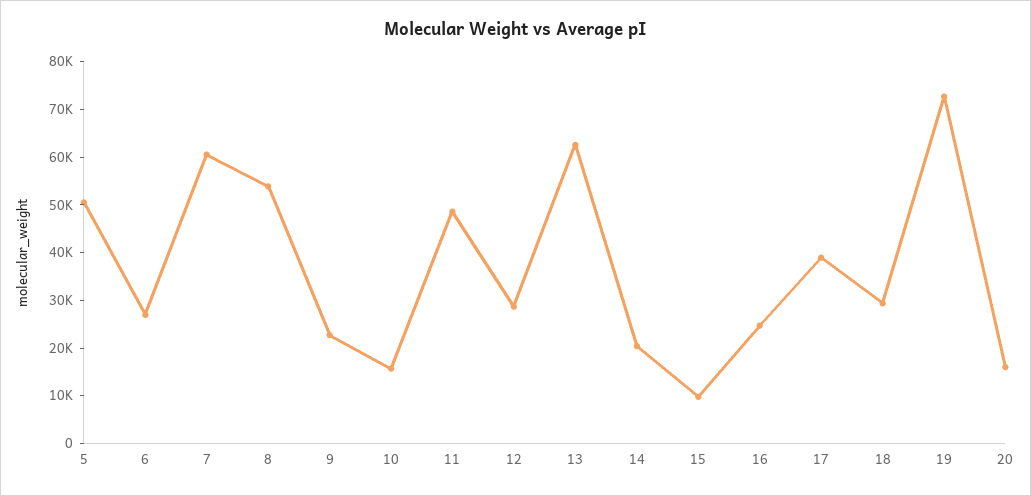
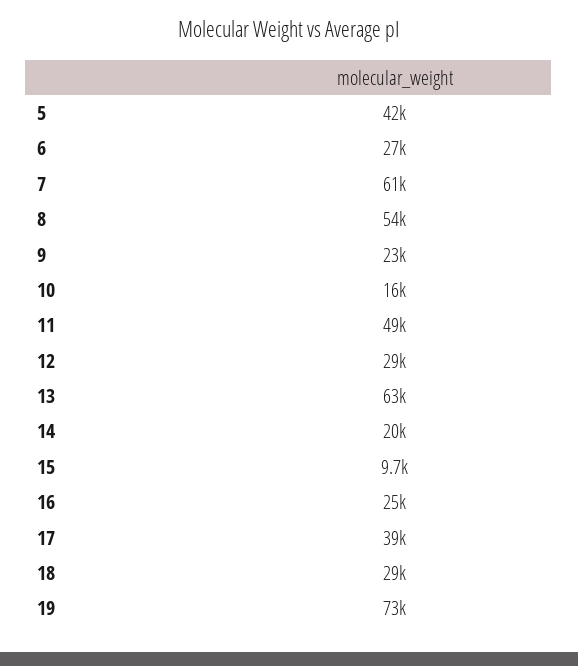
  {
-   "5": 50000,
+   "5": 42000,
    "6": 27000,
    "7": 61000,
    "8": 54000,
    "9": 23000,
    "10": 16000,
    "11": 49000,
    "12": 29000,
    "13": 63000,
    "14": 20000,
    "15": 9700,
    "16": 25000,
    "17": 39000,
    "18": 29000,
-   "19": 73000,
+   "19": 73000
-   "20": 16000
  }

